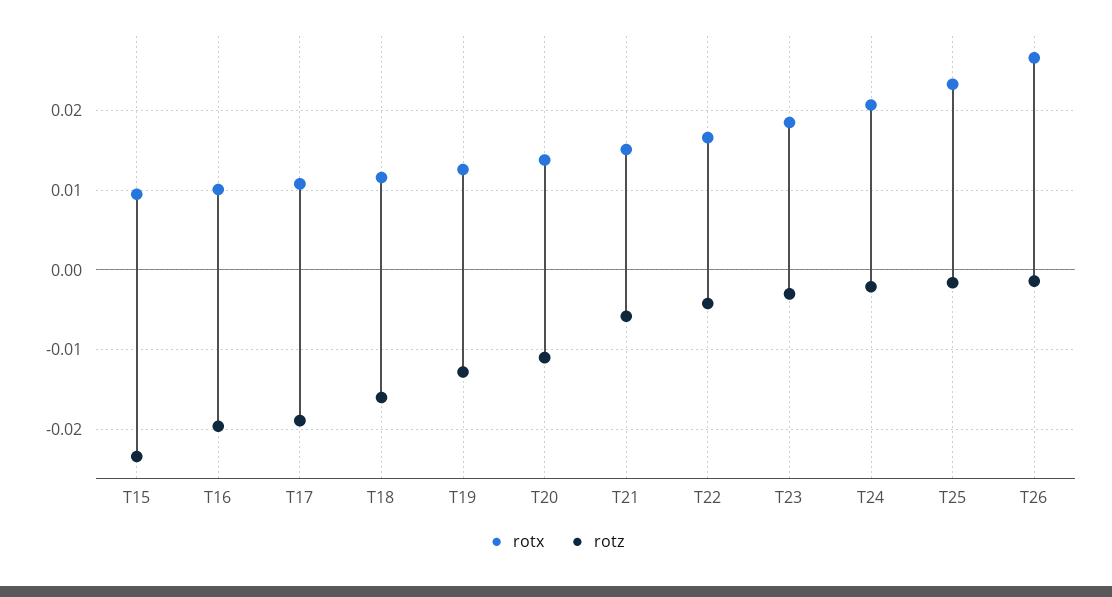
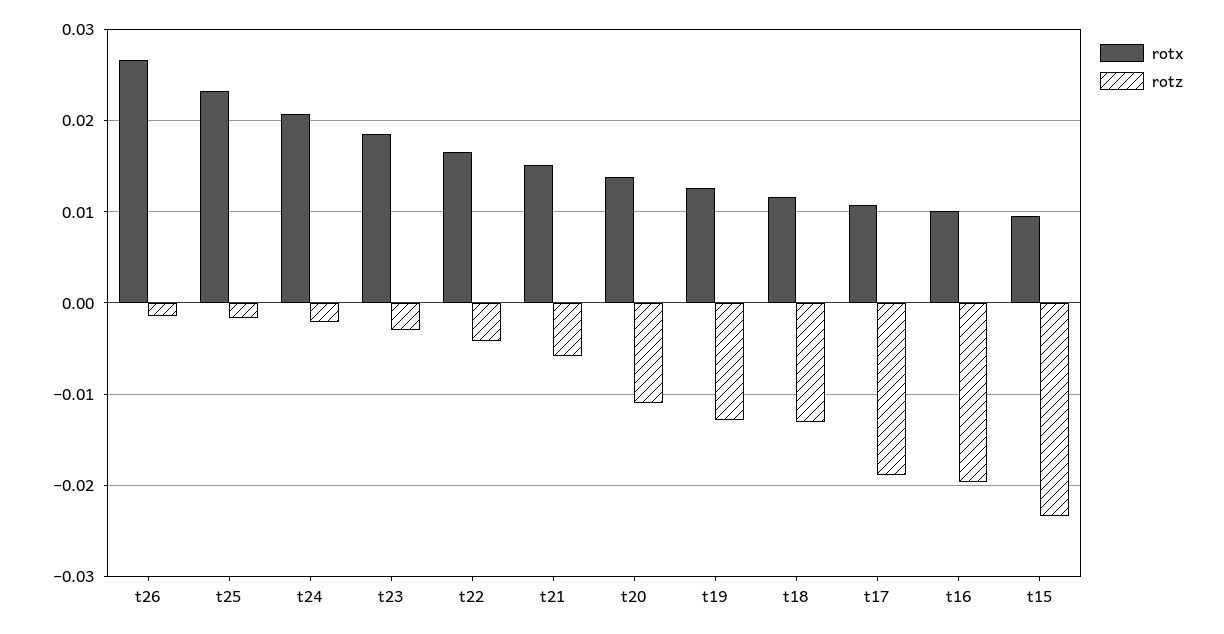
  {
    "rotx": {
      "T15": 0.01,
      "T16": 0.01,
      "T17": 0.011,
      "T18": 0.012,
      "T19": 0.013,
      "T20": 0.014,
      "T21": 0.015,
      "T22": 0.017,
      "T23": 0.019,
      "T24": 0.021,
      "T25": 0.023,
      "T26": 0.027
    },
    "rotz": {
      "T15": -0.023,
      "T16": -0.02,
      "T17": -0.019,
-     "T18": -0.016,
+     "T18": -0.013,
      "T19": -0.013,
      "T20": -0.011,
      "T21": -0.006,
      "T22": -0.004,
      "T23": -0.003,
      "T24": -0.002,
      "T25": -0.002,
      "T26": -0.001
    }
  }

